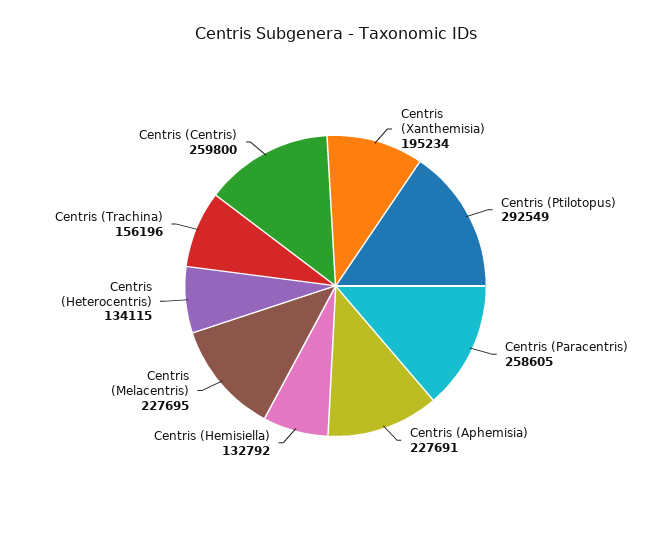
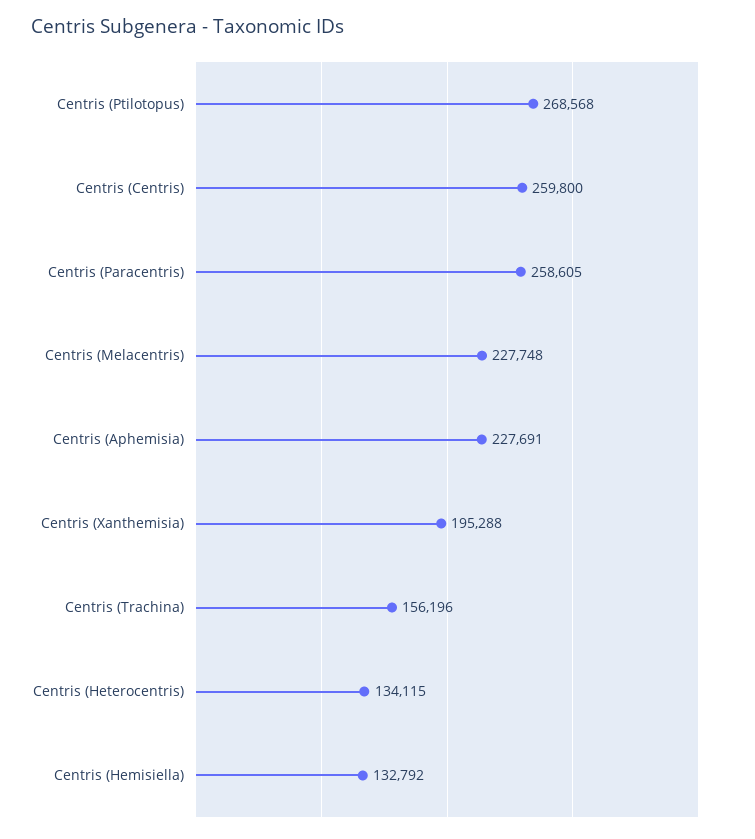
  {
-   "Centris (Xanthemisia)": 195234,
+   "Centris (Xanthemisia)": 195288,
-   "Centris (Ptilotopus)": 292549,
+   "Centris (Ptilotopus)": 268568,
    "Centris (Paracentris)": 258605,
    "Centris (Aphemisia)": 227691,
    "Centris (Hemisiella)": 132792,
-   "Centris (Melacentris)": 227695,
+   "Centris (Melacentris)": 227748,
    "Centris (Heterocentris)": 134115,
    "Centris (Trachina)": 156196,
    "Centris (Centris)": 259800
  }

